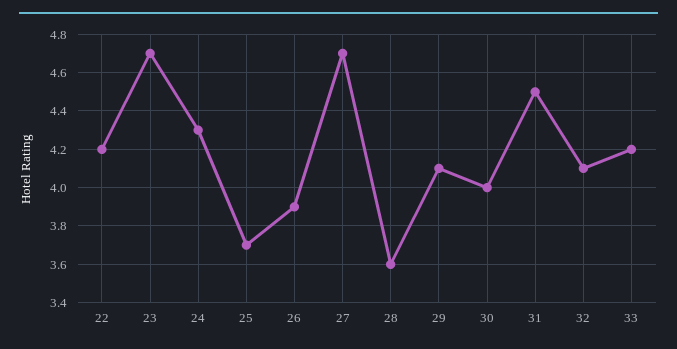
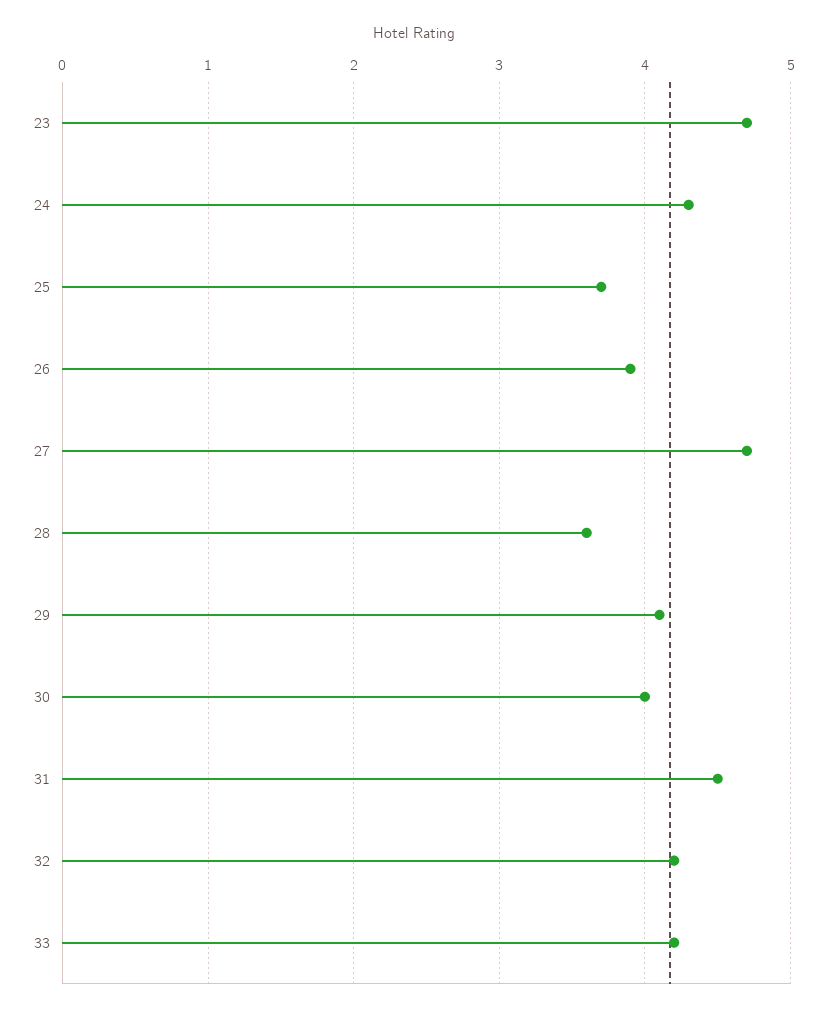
  {
-   "22": 4.2,
    "23": 4.7,
    "24": 4.3,
    "25": 3.7,
    "26": 3.9,
    "27": 4.7,
    "28": 3.6,
    "29": 4.1,
    "30": 4,
    "31": 4.5,
-   "32": 4.1,
+   "32": 4.2,
    "33": 4.2
  }

